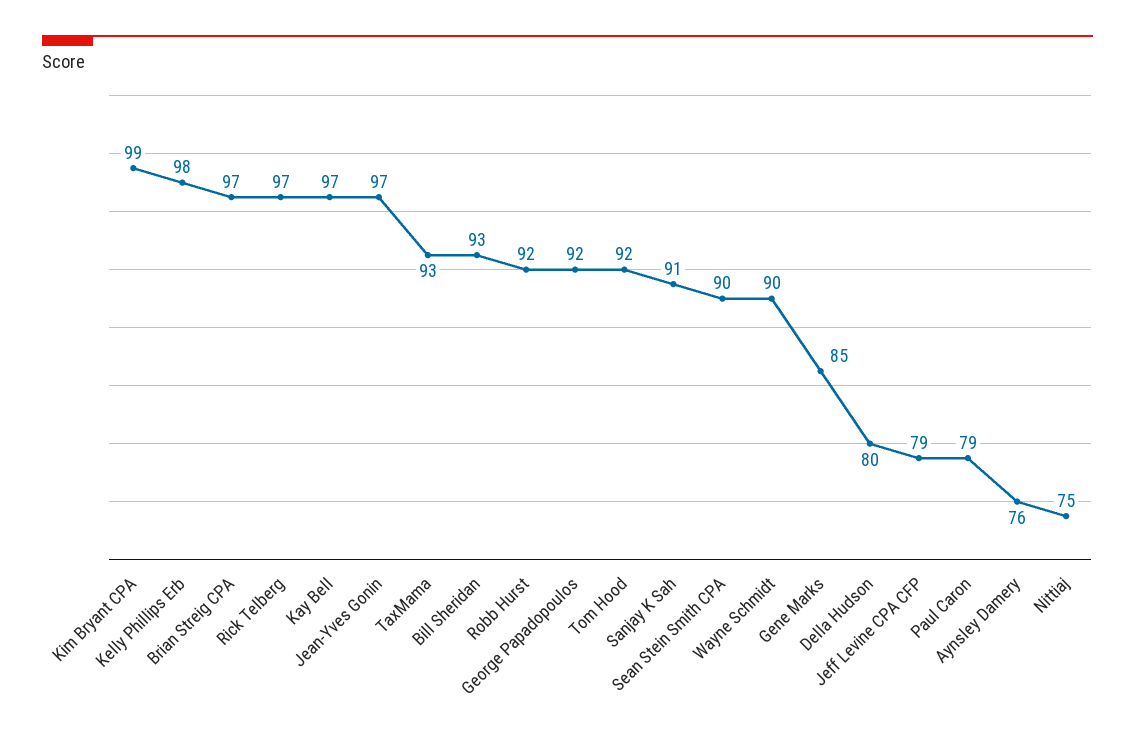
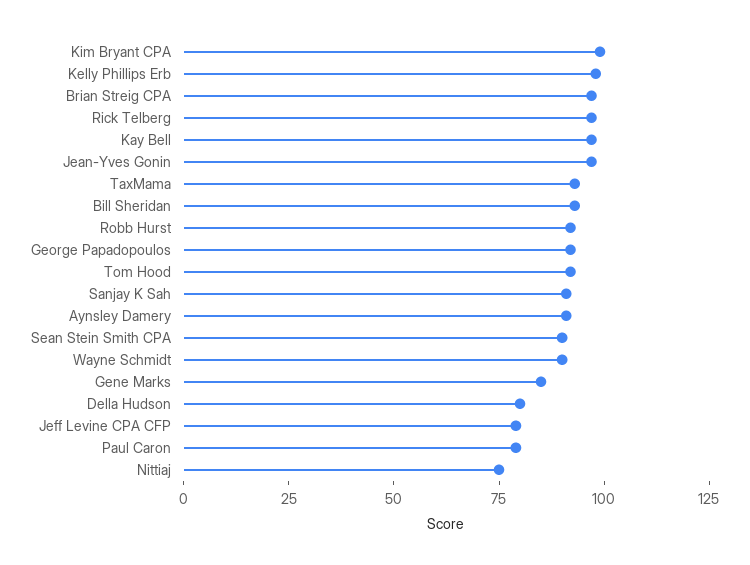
  {
    "Kim Bryant CPA": 99,
    "Kelly Phillips Erb": 98,
    "Brian Streig CPA": 97,
    "Rick Telberg": 97,
    "Kay Bell": 97,
    "Jean-Yves Gonin": 97,
    "TaxMama": 93,
    "Bill Sheridan": 93,
    "Robb Hurst": 92,
    "George Papadopoulos": 92,
    "Tom Hood": 92,
    "Sanjay K Sah": 91,
    "Sean Stein Smith CPA": 90,
    "Wayne Schmidt": 90,
    "Gene Marks": 85,
    "Della Hudson": 80,
    "Jeff Levine CPA CFP": 79,
    "Paul Caron": 79,
-   "Aynsley Damery": 76,
+   "Aynsley Damery": 90,
    "Nittiaj": 75
  }

